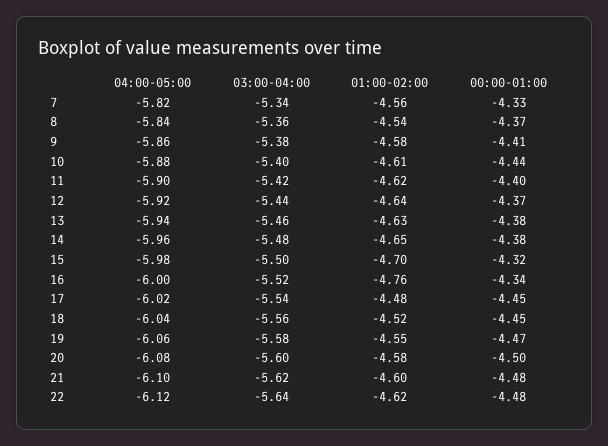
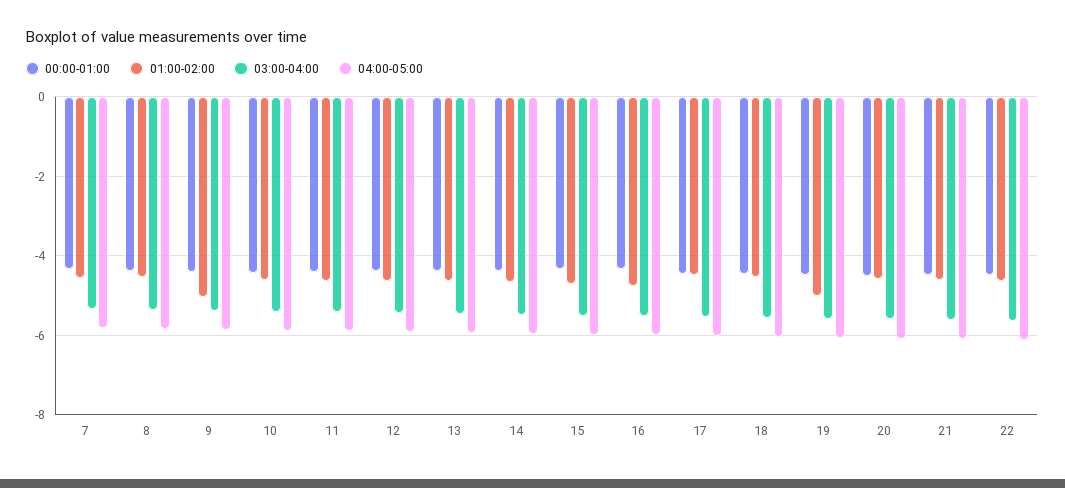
  {
    "04:00-05:00": {
      "7": -5.82,
      "8": -5.84,
      "9": -5.86,
      "10": -5.88,
      "11": -5.9,
      "12": -5.92,
      "13": -5.94,
      "14": -5.96,
      "15": -5.98,
      "16": -6,
      "17": -6.02,
      "18": -6.04,
      "19": -6.06,
      "20": -6.08,
      "21": -6.1,
      "22": -6.12
    },
    "03:00-04:00": {
      "7": -5.34,
      "8": -5.36,
      "9": -5.38,
      "10": -5.4,
      "11": -5.42,
      "12": -5.44,
      "13": -5.46,
      "14": -5.48,
      "15": -5.5,
      "16": -5.52,
      "17": -5.54,
      "18": -5.56,
      "19": -5.58,
      "20": -5.6,
      "21": -5.62,
      "22": -5.64
    },
    "01:00-02:00": {
      "7": -4.56,
      "8": -4.54,
-     "9": -4.58,
+     "9": -5,
      "10": -4.61,
      "11": -4.62,
      "12": -4.64,
      "13": -4.63,
      "14": -4.65,
      "15": -4.7,
      "16": -4.76,
      "17": -4.48,
      "18": -4.52,
-     "19": -4.55,
+     "19": -5,
      "20": -4.58,
      "21": -4.6,
      "22": -4.62
    },
    "00:00-01:00": {
      "7": -4.33,
      "8": -4.37,
      "9": -4.41,
      "10": -4.44,
      "11": -4.4,
      "12": -4.37,
      "13": -4.38,
      "14": -4.38,
      "15": -4.32,
      "16": -4.34,
      "17": -4.45,
      "18": -4.45,
      "19": -4.47,
      "20": -4.5,
      "21": -4.48,
      "22": -4.48
    }
  }

